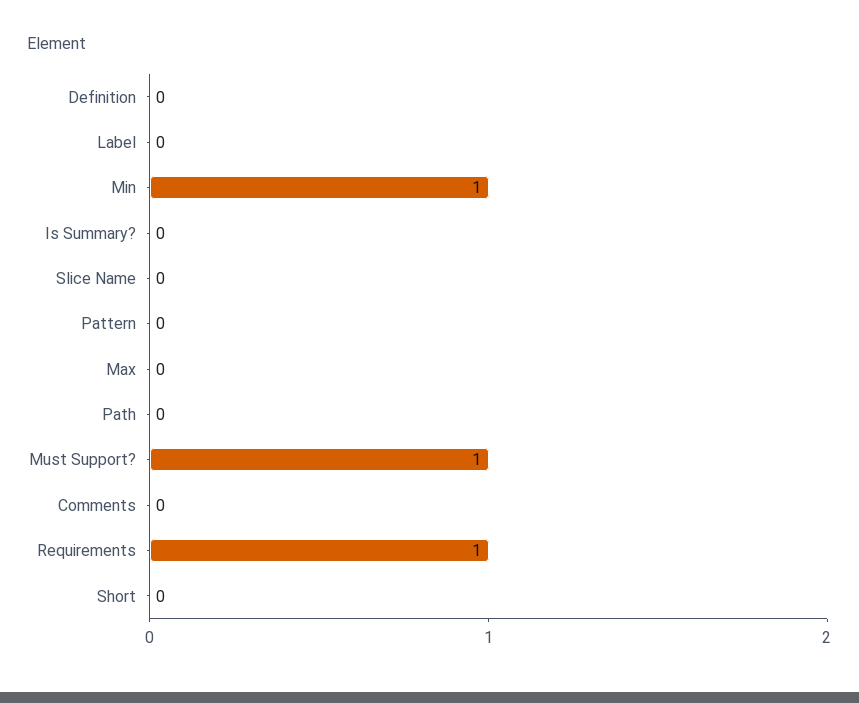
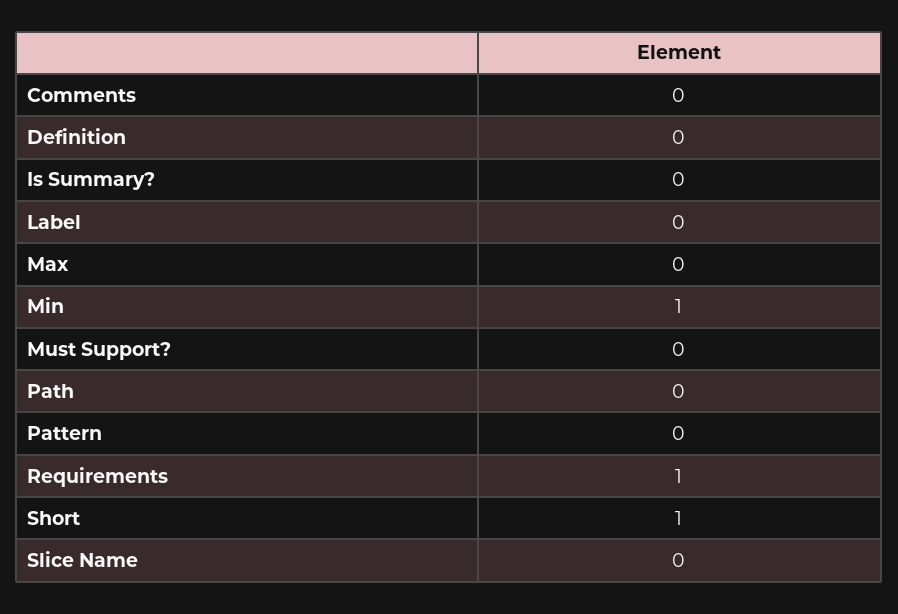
  {
    "Definition": 0,
    "Label": 0,
    "Min": 1,
    "Is Summary?": 0,
    "Slice Name": 0,
    "Pattern": 0,
    "Max": 0,
    "Path": 0,
-   "Must Support?": 1,
+   "Must Support?": 0,
    "Comments": 0,
    "Requirements": 1,
-   "Short": 0
+   "Short": 1
  }

